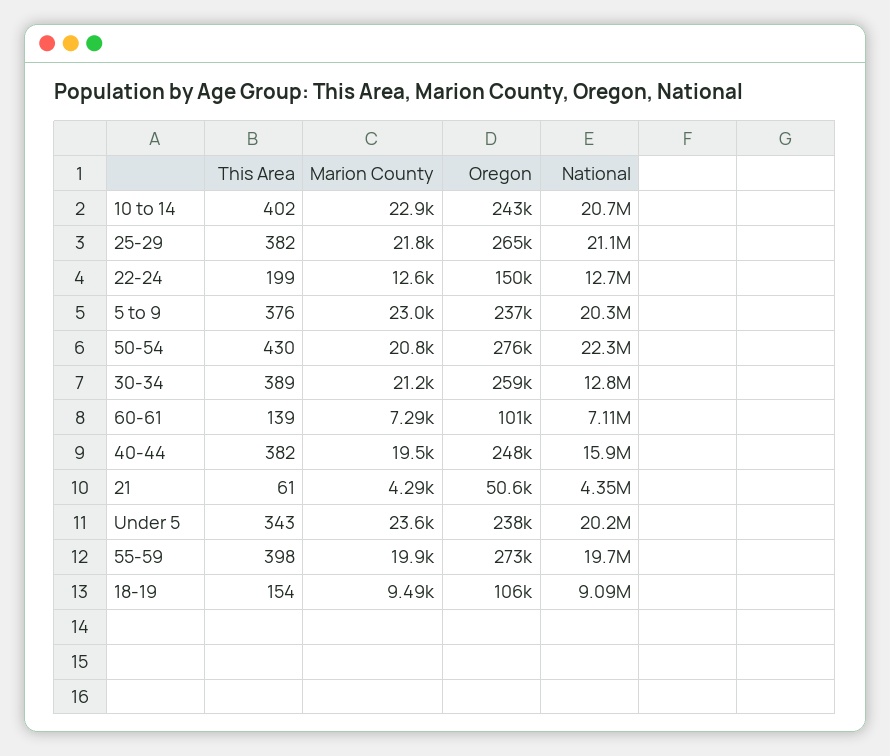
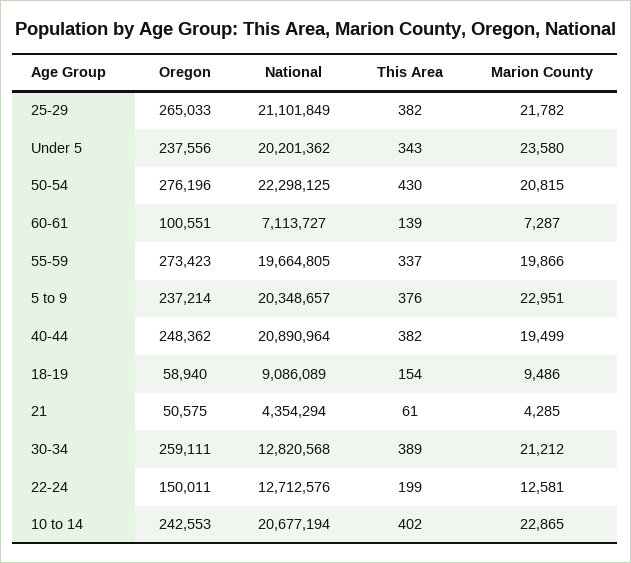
  {
    "This Area": {
      "10 to 14": 402,
      "25-29": 382,
      "22-24": 199,
      "5 to 9": 376,
      "50-54": 430,
      "30-34": 389,
      "60-61": 139,
      "40-44": 382,
      "21": 61,
      "Under 5": 343,
-     "55-59": 398,
+     "55-59": 337,
      "18-19": 154
    },
    "Marion County": {
      "10 to 14": 22865,
      "25-29": 21782,
      "22-24": 12581,
      "5 to 9": 22951,
      "50-54": 20815,
      "30-34": 21212,
      "60-61": 7287,
      "40-44": 19499,
      "21": 4285,
      "Under 5": 23580,
      "55-59": 19866,
      "18-19": 9486
    },
    "Oregon": {
      "10 to 14": 242553,
      "25-29": 265033,
      "22-24": 150011,
      "5 to 9": 237214,
      "50-54": 276196,
      "30-34": 259111,
      "60-61": 100551,
      "40-44": 248362,
      "21": 50575,
      "Under 5": 237556,
      "55-59": 273423,
-     "18-19": 106000
+     "18-19": 58940
    },
    "National": {
      "10 to 14": 20677194,
      "25-29": 21101849,
      "22-24": 12712576,
      "5 to 9": 20348657,
      "50-54": 22298125,
      "30-34": 12820568,
      "60-61": 7113727,
-     "40-44": 15900000,
+     "40-44": 20890964,
      "21": 4354294,
      "Under 5": 20201362,
      "55-59": 19664805,
      "18-19": 9086089
    }
  }

